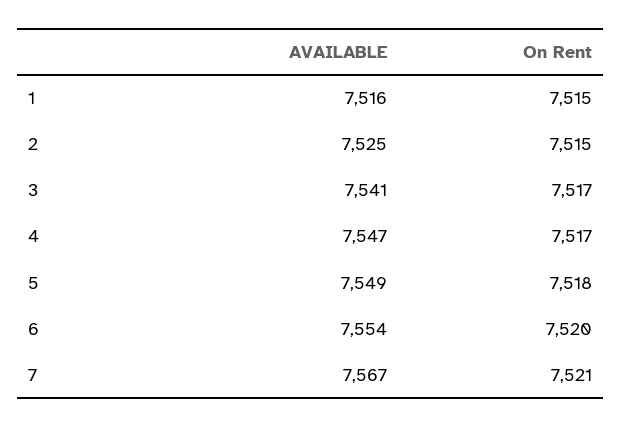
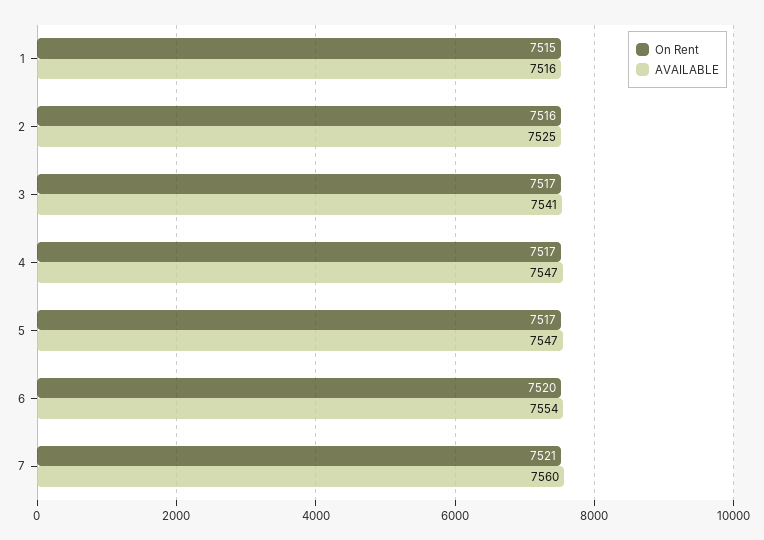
  {
    "AVAILABLE": {
      "1": 7516,
      "2": 7525,
      "3": 7541,
      "4": 7547,
-     "5": 7549,
+     "5": 7547,
      "6": 7554,
-     "7": 7567
+     "7": 7560
    },
    "On Rent": {
      "1": 7515,
-     "2": 7515,
+     "2": 7516,
      "3": 7517,
      "4": 7517,
-     "5": 7518,
+     "5": 7517,
      "6": 7520,
      "7": 7521
    }
  }

